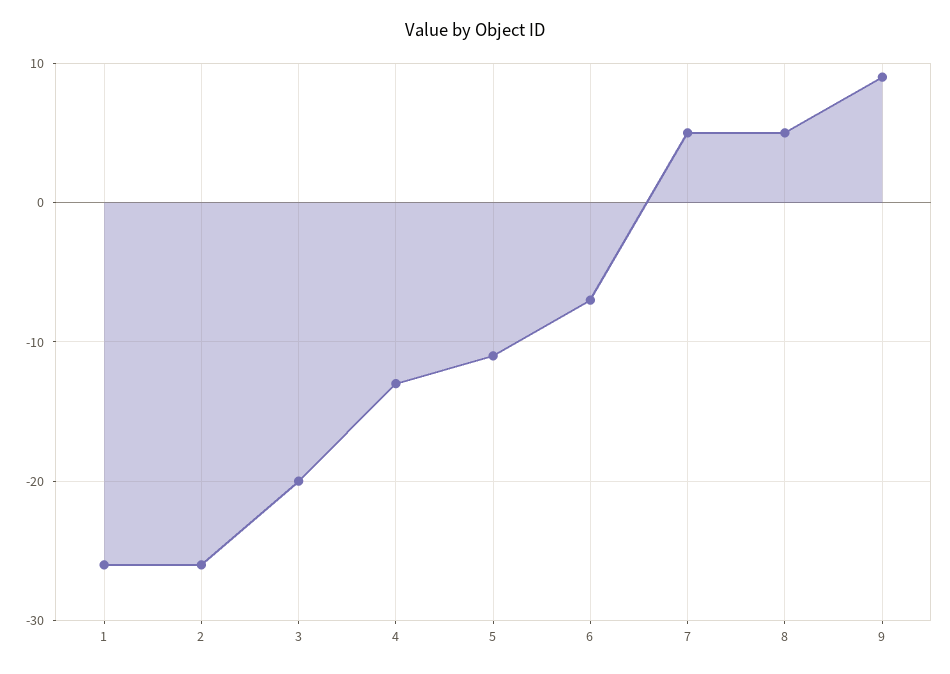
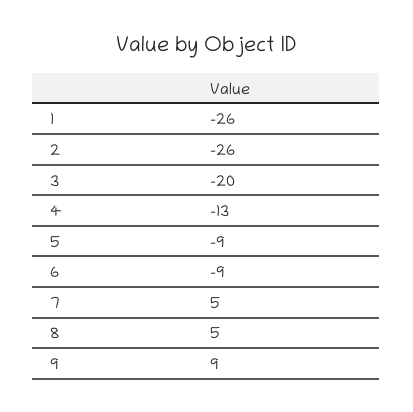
  {
    "1": -26,
    "2": -26,
    "3": -20,
    "4": -13,
-   "5": -11,
+   "5": -9,
-   "6": -7,
+   "6": -9,
    "7": 5,
    "8": 5,
    "9": 9
  }

